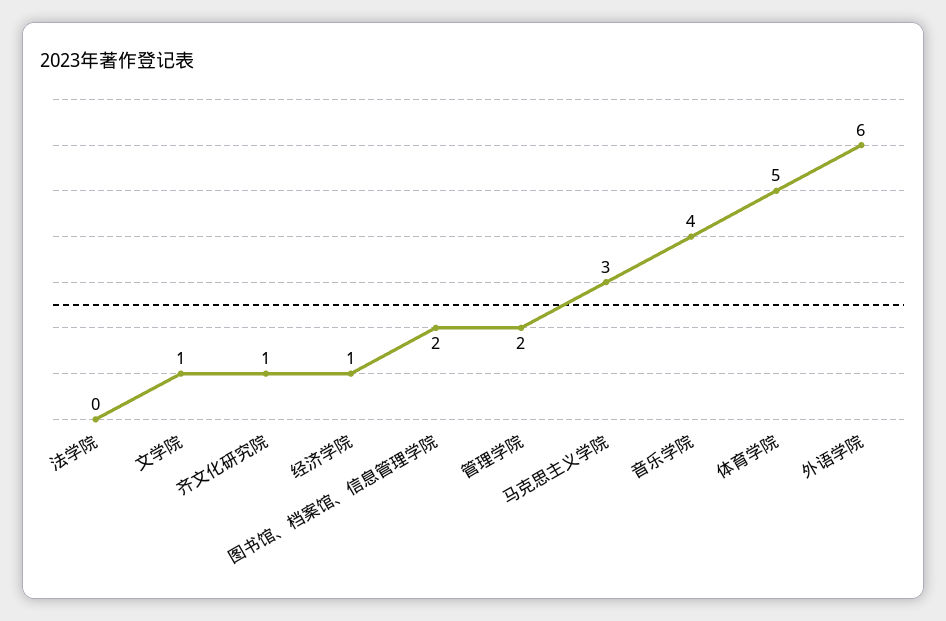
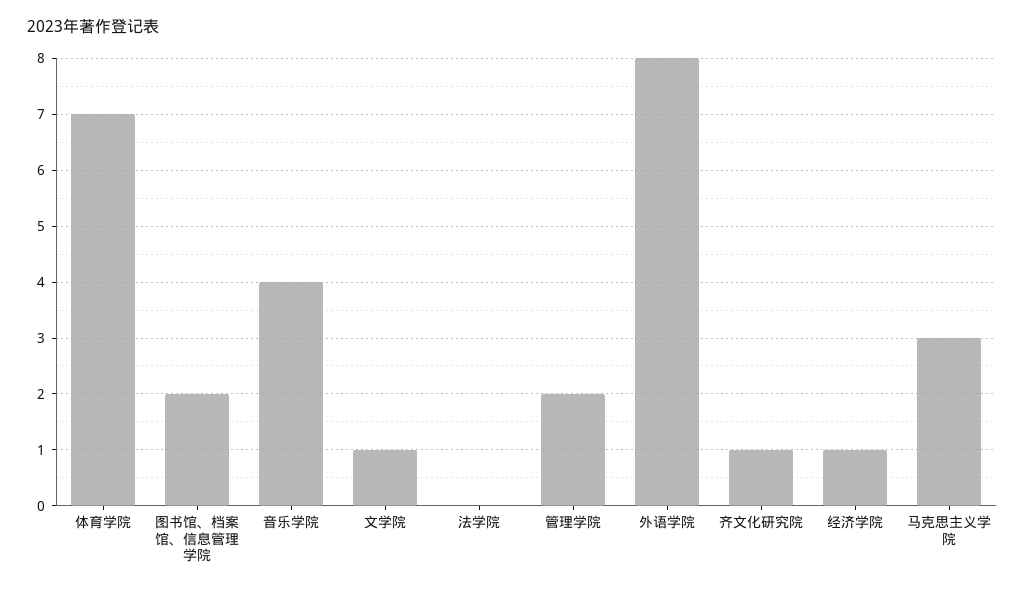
  {
    "法学院": 0,
    "文学院": 1,
    "齐文化研究院": 1,
    "经济学院": 1,
    "图书馆、档案馆、信息管理学院": 2,
    "管理学院": 2,
    "马克思主义学院": 3,
    "音乐学院": 4,
-   "体育学院": 5,
+   "体育学院": 7,
-   "外语学院": 6
+   "外语学院": 8
  }

